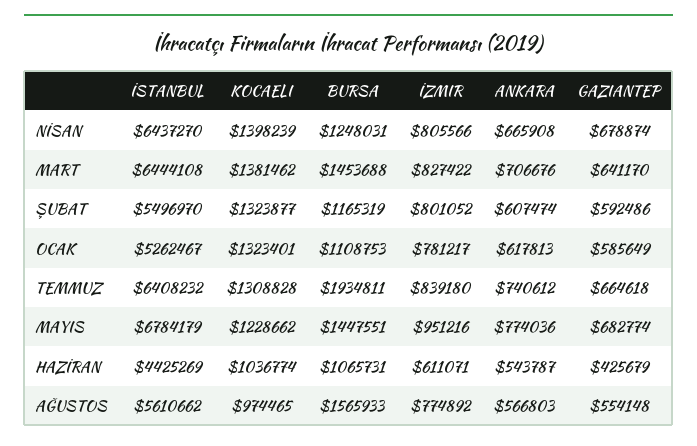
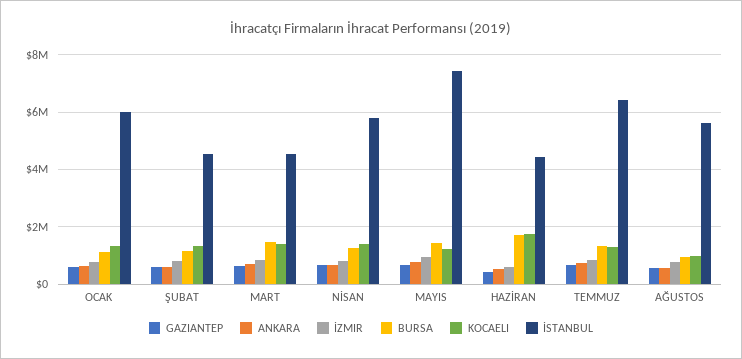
  {
    "İSTANBUL": {
-     "NİSAN": 6437270,
+     "NİSAN": 5750000,
-     "MART": 6444108,
+     "MART": 4500000,
-     "ŞUBAT": 5496970,
+     "ŞUBAT": 4500000,
-     "OCAK": 5262467,
+     "OCAK": 6000000,
      "TEMMUZ": 6408232,
-     "MAYIS": 6784179,
+     "MAYIS": 7500000,
      "HAZİRAN": 4425269,
      "AĞUSTOS": 5610662
    },
    "KOCAELI": {
      "NİSAN": 1398239,
      "MART": 1381462,
      "ŞUBAT": 1323877,
      "OCAK": 1323401,
      "TEMMUZ": 1308828,
      "MAYIS": 1228662,
-     "HAZİRAN": 1036774,
+     "HAZİRAN": 1750000,
      "AĞUSTOS": 974465
    },
    "BURSA": {
      "NİSAN": 1248031,
      "MART": 1453688,
      "ŞUBAT": 1165319,
      "OCAK": 1108753,
-     "TEMMUZ": 1934811,
+     "TEMMUZ": 1250000,
      "MAYIS": 1447551,
-     "HAZİRAN": 1065731,
+     "HAZİRAN": 1750000,
-     "AĞUSTOS": 1565933
+     "AĞUSTOS": 1000000
    },
    "İZMIR": {
      "NİSAN": 805566,
      "MART": 827422,
      "ŞUBAT": 801052,
      "OCAK": 781217,
      "TEMMUZ": 839180,
      "MAYIS": 951216,
      "HAZİRAN": 611071,
      "AĞUSTOS": 774892
    },
    "ANKARA": {
      "NİSAN": 665908,
      "MART": 706676,
      "ŞUBAT": 607474,
      "OCAK": 617813,
      "TEMMUZ": 740612,
      "MAYIS": 774036,
      "HAZİRAN": 543787,
      "AĞUSTOS": 566803
    },
    "GAZIANTEP": {
      "NİSAN": 678874,
      "MART": 641170,
      "ŞUBAT": 592486,
      "OCAK": 585649,
      "TEMMUZ": 664618,
      "MAYIS": 682774,
      "HAZİRAN": 425679,
      "AĞUSTOS": 554148
    }
  }

